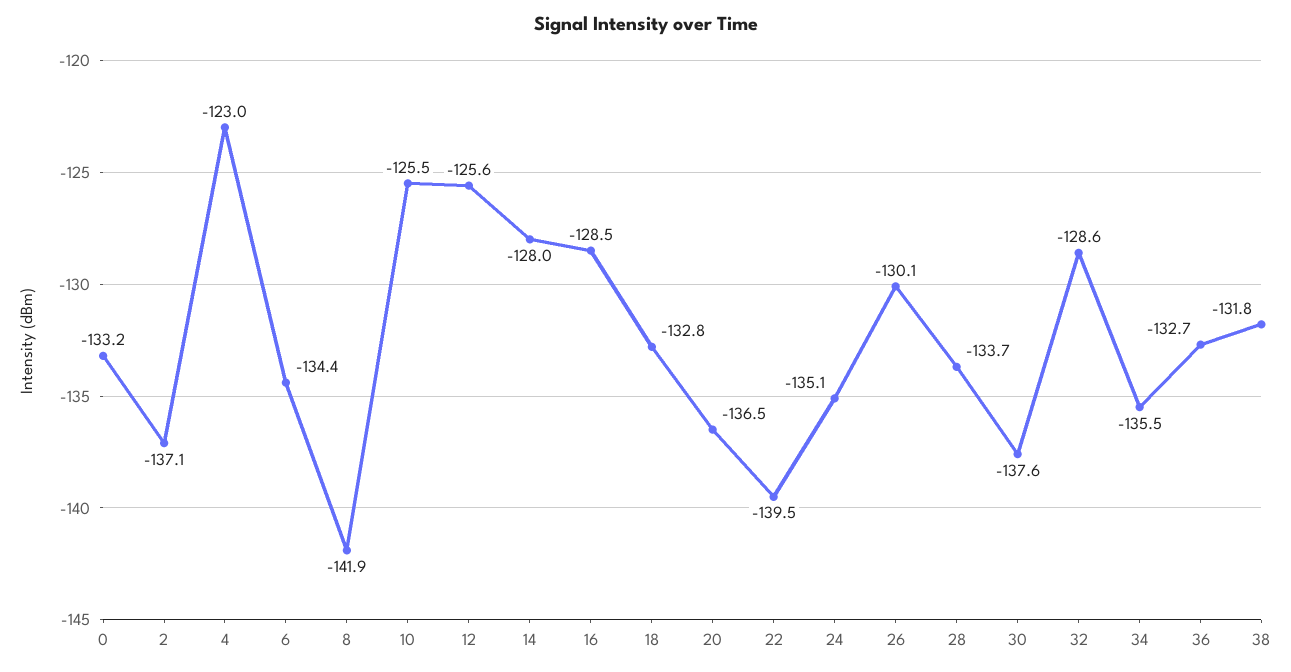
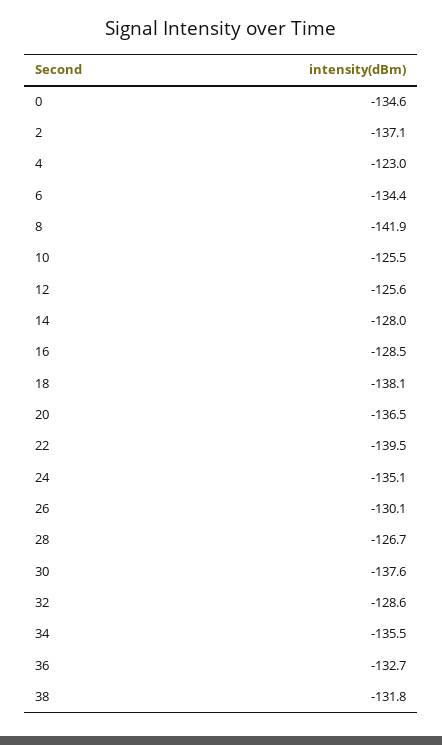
  {
-   "0": -133.2,
+   "0": -134.6,
    "2": -137.1,
    "4": -123,
    "6": -134.4,
    "8": -141.9,
    "10": -125.5,
    "12": -125.6,
    "14": -128,
    "16": -128.5,
-   "18": -132.8,
+   "18": -138.1,
    "20": -136.5,
    "22": -139.5,
    "24": -135.1,
    "26": -130.1,
-   "28": -133.7,
+   "28": -126.7,
    "30": -137.6,
    "32": -128.6,
    "34": -135.5,
    "36": -132.7,
    "38": -131.8
  }

